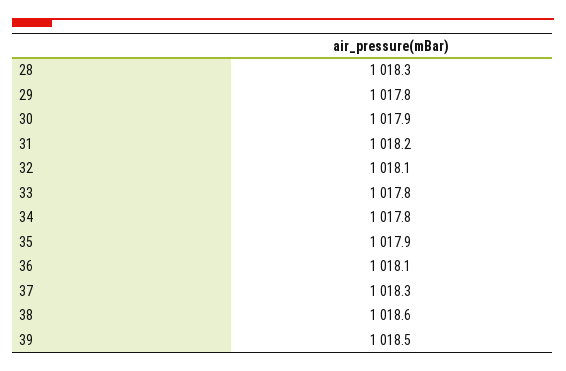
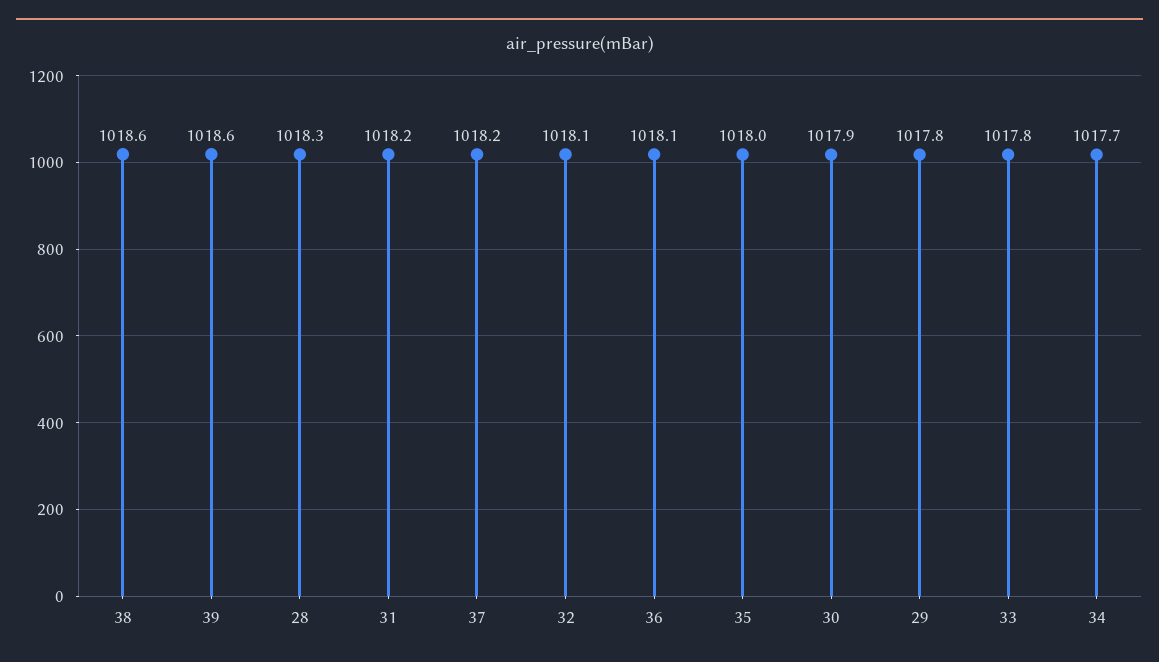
  {
    "28": 1018.3,
    "29": 1017.8,
    "30": 1017.9,
    "31": 1018.2,
    "32": 1018.1,
    "33": 1017.8,
-   "34": 1017.8,
+   "34": 1017.7,
-   "35": 1017.9,
+   "35": 1018,
    "36": 1018.1,
-   "37": 1018.3,
+   "37": 1018.2,
    "38": 1018.6,
-   "39": 1018.5
+   "39": 1018.6
  }

